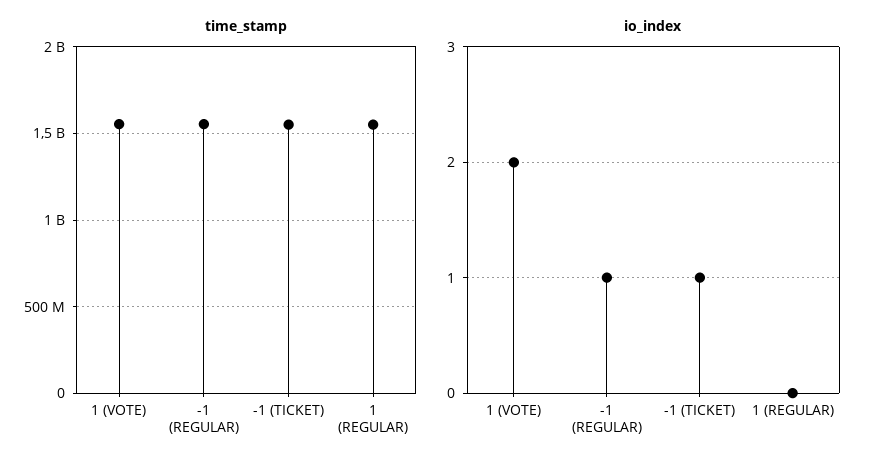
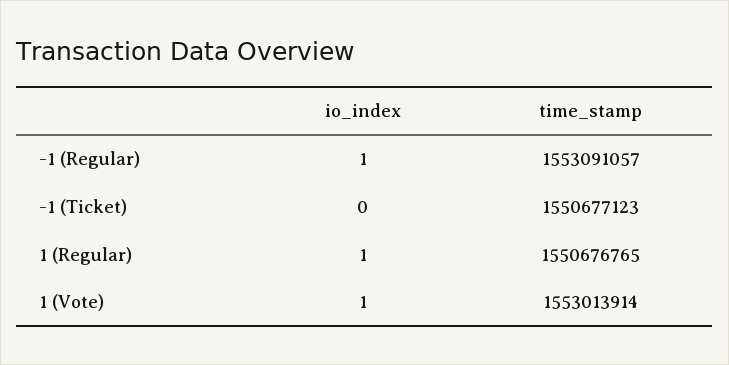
  {
    "time_stamp": {
      "1 (VOTE)": 1553013914,
      "-1 (REGULAR)": 1553091057,
      "-1 (TICKET)": 1550677123,
      "1 (REGULAR)": 1550676765
    },
    "io_index": {
-     "1 (VOTE)": 2,
+     "1 (VOTE)": 1,
      "-1 (REGULAR)": 1,
-     "-1 (TICKET)": 1,
+     "-1 (TICKET)": 0,
-     "1 (REGULAR)": 0
+     "1 (REGULAR)": 1
    }
  }

